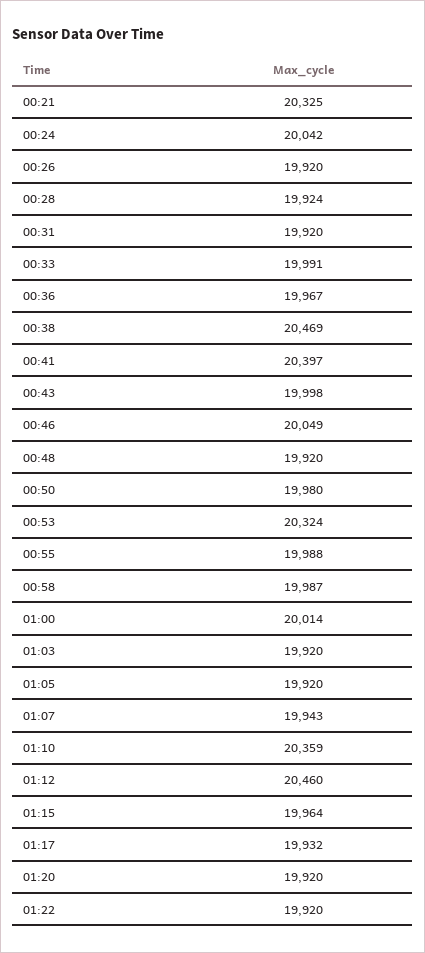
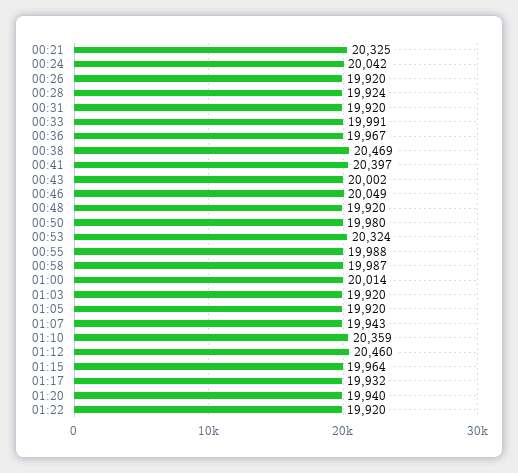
  {
    "00:21": 20325,
    "00:24": 20042,
    "00:26": 19920,
    "00:28": 19924,
    "00:31": 19920,
    "00:33": 19991,
    "00:36": 19967,
    "00:38": 20469,
    "00:41": 20397,
-   "00:43": 19998,
+   "00:43": 20002,
    "00:46": 20049,
    "00:48": 19920,
    "00:50": 19980,
    "00:53": 20324,
    "00:55": 19988,
    "00:58": 19987,
    "01:00": 20014,
    "01:03": 19920,
    "01:05": 19920,
    "01:07": 19943,
    "01:10": 20359,
    "01:12": 20460,
    "01:15": 19964,
    "01:17": 19932,
-   "01:20": 19920,
+   "01:20": 19940,
    "01:22": 19920
  }

